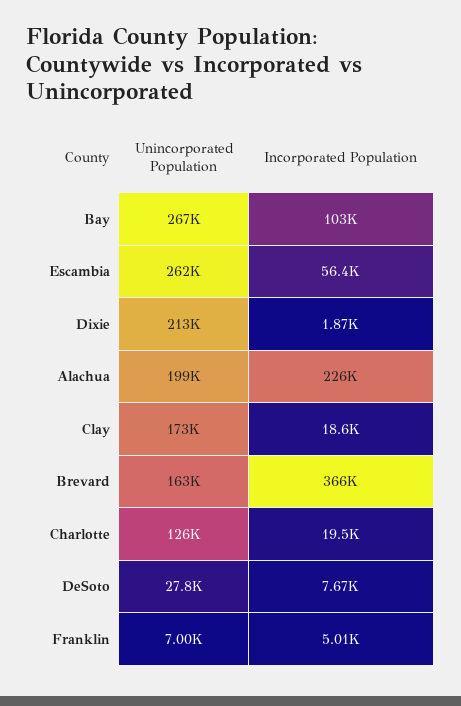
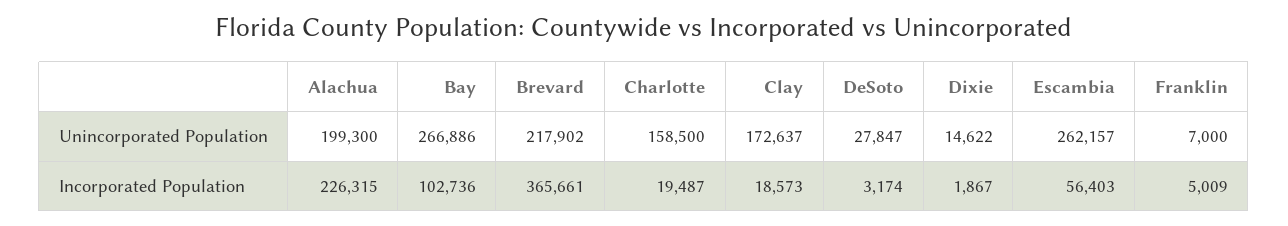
  {
    "Unincorporated Population": {
      "Bay": 266886,
      "Escambia": 262157,
-     "Dixie": 213000,
+     "Dixie": 14622,
      "Alachua": 199300,
      "Clay": 172637,
-     "Brevard": 163000,
+     "Brevard": 217902,
-     "Charlotte": 126000,
+     "Charlotte": 158500,
      "DeSoto": 27847,
      "Franklin": 7000
    },
    "Incorporated Population": {
      "Bay": 102736,
      "Escambia": 56403,
      "Dixie": 1867,
      "Alachua": 226315,
      "Clay": 18573,
      "Brevard": 365661,
      "Charlotte": 19487,
-     "DeSoto": 7670,
+     "DeSoto": 3174,
      "Franklin": 5009
    }
  }

